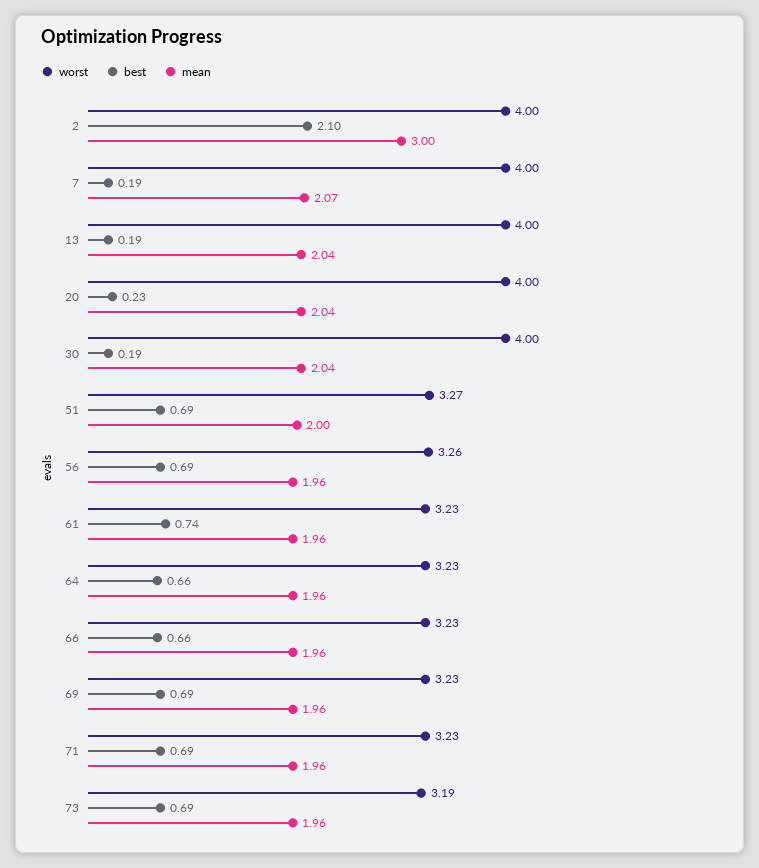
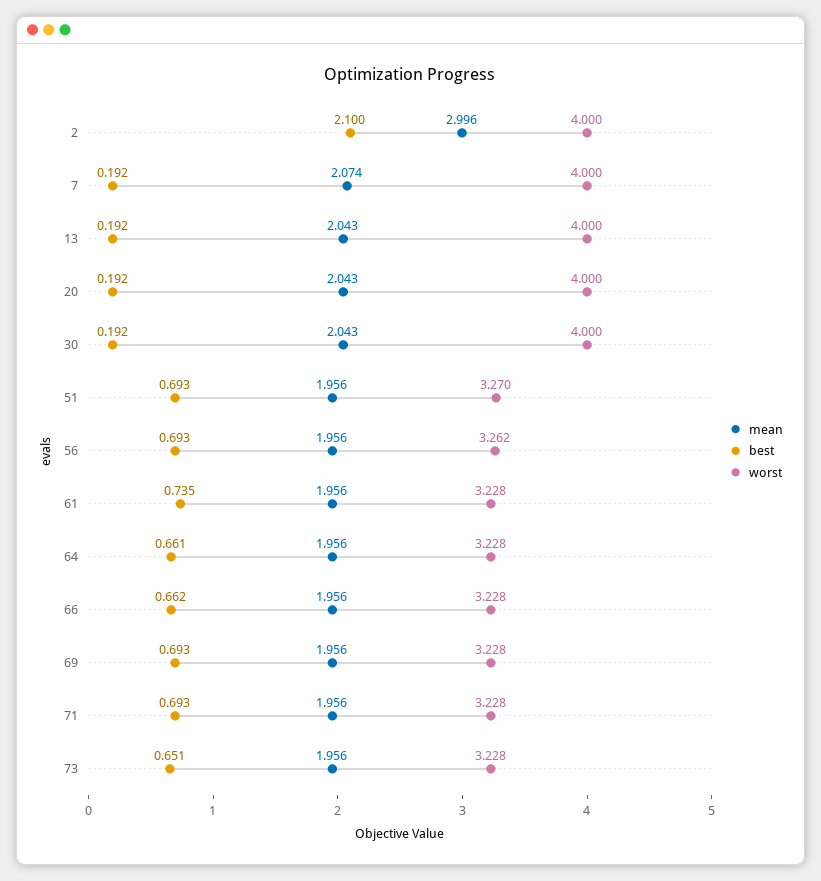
  {
    "worst": {
      "2": 4,
      "7": 4,
      "13": 4,
      "20": 4,
      "30": 4,
      "51": 3.27,
      "56": 3.262,
      "61": 3.228,
      "64": 3.228,
      "66": 3.228,
      "69": 3.228,
      "71": 3.228,
-     "73": 3.19
+     "73": 3.228
    },
    "best": {
      "2": 2.1,
      "7": 0.192,
      "13": 0.192,
-     "20": 0.23,
+     "20": 0.192,
      "30": 0.192,
      "51": 0.693,
      "56": 0.693,
      "61": 0.735,
      "64": 0.661,
      "66": 0.662,
      "69": 0.693,
      "71": 0.693,
-     "73": 0.69
+     "73": 0.651
    },
    "mean": {
      "2": 2.996,
      "7": 2.074,
      "13": 2.043,
      "20": 2.043,
      "30": 2.043,
-     "51": 2,
+     "51": 1.956,
      "56": 1.956,
      "61": 1.956,
      "64": 1.956,
      "66": 1.956,
      "69": 1.956,
      "71": 1.956,
      "73": 1.956
    }
  }

